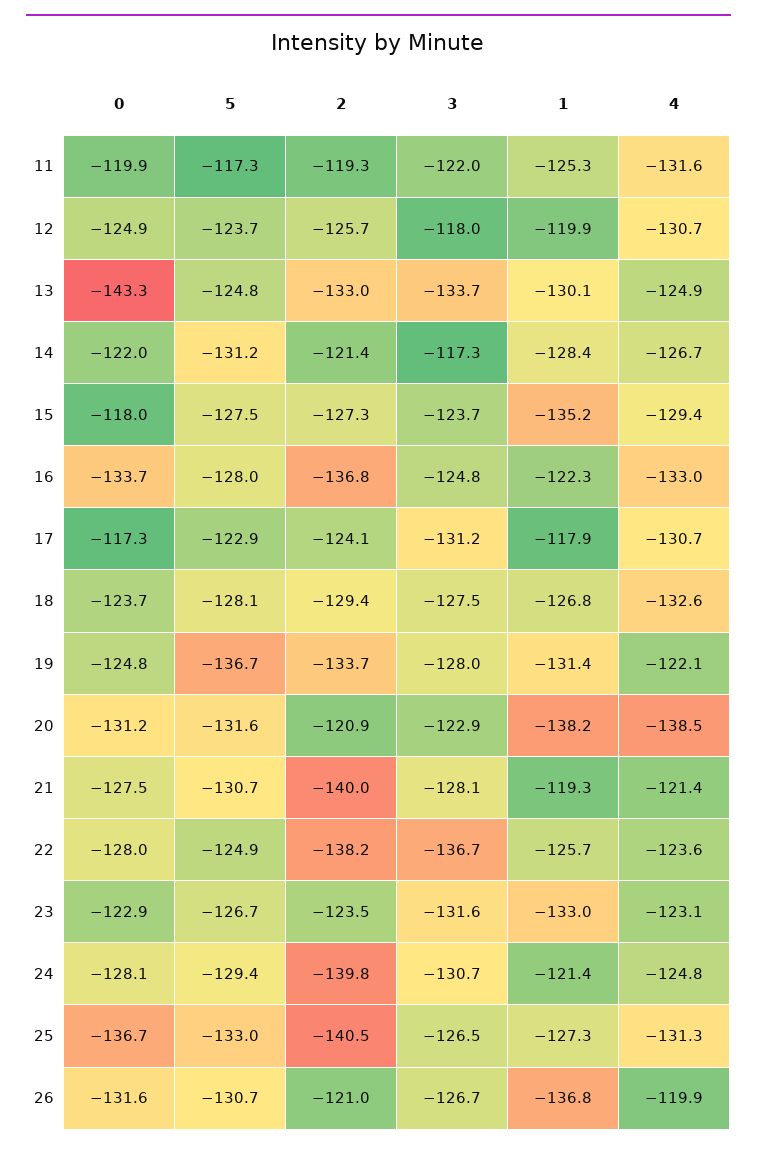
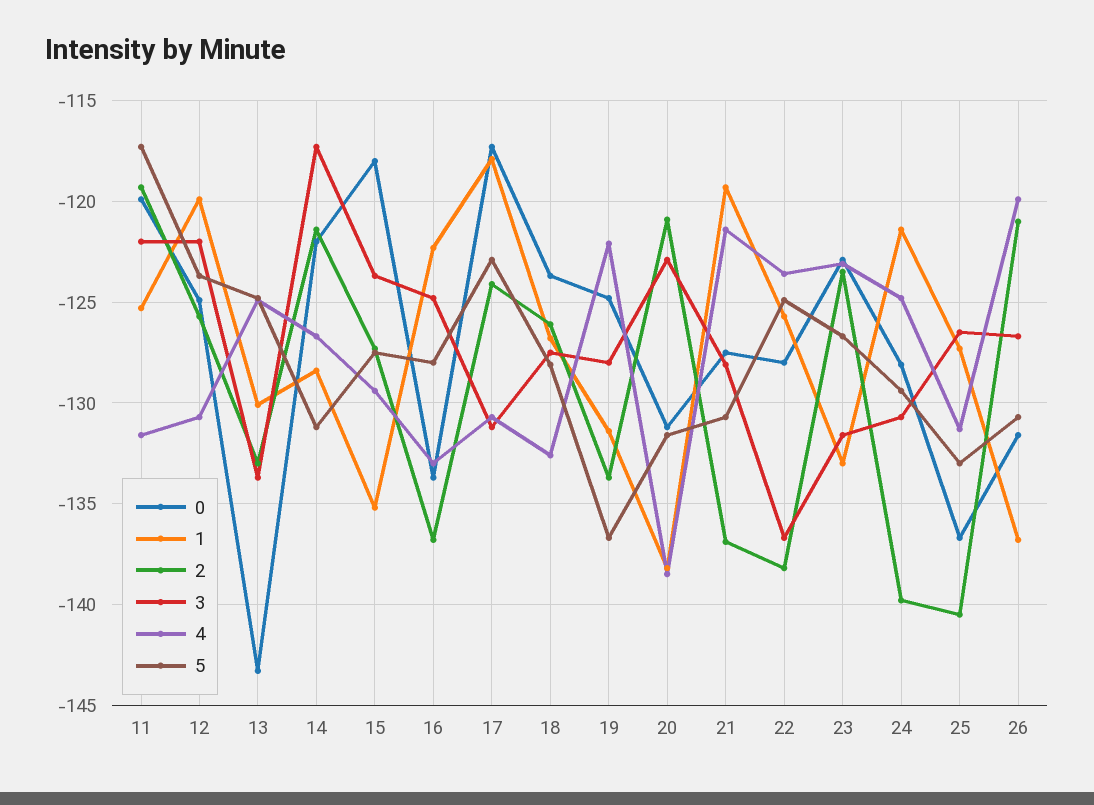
  {
    "0": {
      "11": -119.9,
      "12": -124.9,
      "13": -143.3,
      "14": -122,
      "15": -118,
      "16": -133.7,
      "17": -117.3,
      "18": -123.7,
      "19": -124.8,
      "20": -131.2,
      "21": -127.5,
      "22": -128,
      "23": -122.9,
      "24": -128.1,
      "25": -136.7,
      "26": -131.6
    },
    "5": {
      "11": -117.3,
      "12": -123.7,
      "13": -124.8,
      "14": -131.2,
      "15": -127.5,
      "16": -128,
      "17": -122.9,
      "18": -128.1,
      "19": -136.7,
      "20": -131.6,
      "21": -130.7,
      "22": -124.9,
      "23": -126.7,
      "24": -129.4,
      "25": -133,
      "26": -130.7
    },
    "2": {
      "11": -119.3,
      "12": -125.7,
      "13": -133,
      "14": -121.4,
      "15": -127.3,
      "16": -136.8,
      "17": -124.1,
-     "18": -129.4,
+     "18": -126,
      "19": -133.7,
      "20": -120.9,
-     "21": -140,
+     "21": -137,
      "22": -138.2,
      "23": -123.5,
      "24": -139.8,
      "25": -140.5,
      "26": -121
    },
    "3": {
      "11": -122,
-     "12": -118,
+     "12": -122,
      "13": -133.7,
      "14": -117.3,
      "15": -123.7,
      "16": -124.8,
      "17": -131.2,
      "18": -127.5,
      "19": -128,
      "20": -122.9,
      "21": -128.1,
      "22": -136.7,
      "23": -131.6,
      "24": -130.7,
      "25": -126.5,
      "26": -126.7
    },
    "1": {
      "11": -125.3,
      "12": -119.9,
      "13": -130.1,
      "14": -128.4,
      "15": -135.2,
      "16": -122.3,
      "17": -117.9,
      "18": -126.8,
      "19": -131.4,
      "20": -138.2,
      "21": -119.3,
      "22": -125.7,
      "23": -133,
      "24": -121.4,
      "25": -127.3,
      "26": -136.8
    },
    "4": {
      "11": -131.6,
      "12": -130.7,
      "13": -124.9,
      "14": -126.7,
      "15": -129.4,
      "16": -133,
      "17": -130.7,
      "18": -132.6,
      "19": -122.1,
      "20": -138.5,
      "21": -121.4,
      "22": -123.6,
      "23": -123.1,
      "24": -124.8,
      "25": -131.3,
      "26": -119.9
    }
  }

